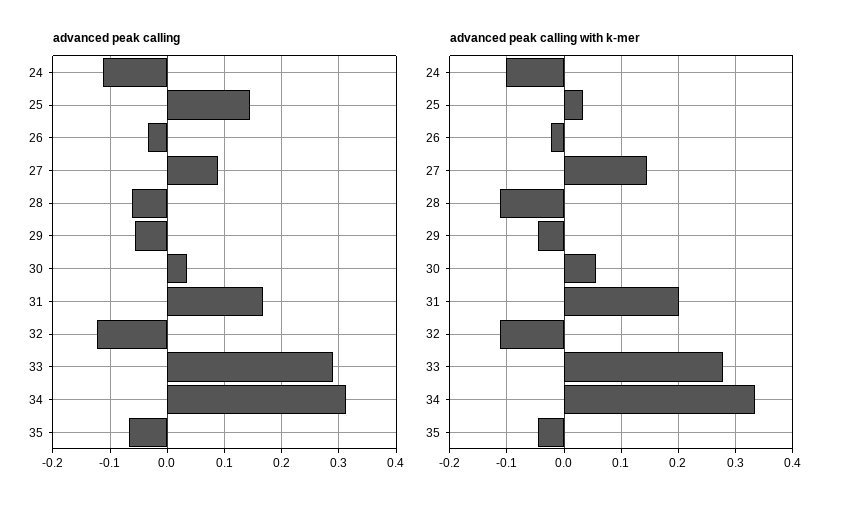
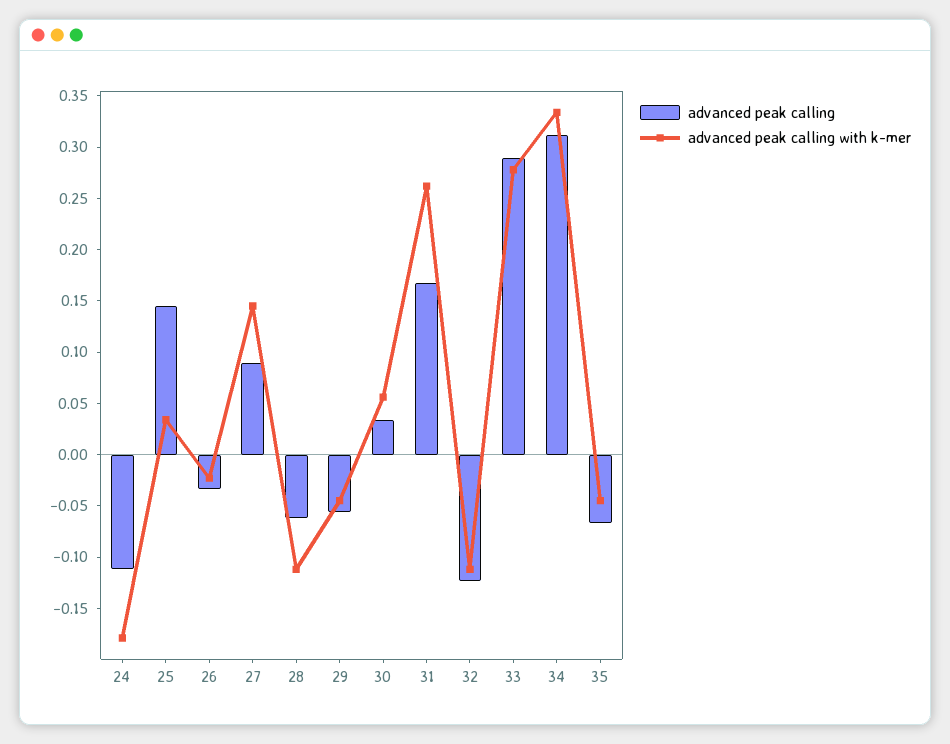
  {
    "advanced peak calling": {
      "24": -0.11,
      "25": 0.15,
      "26": -0.03,
      "27": 0.09,
      "28": -0.06,
      "29": -0.06,
      "30": 0.03,
      "31": 0.17,
      "32": -0.12,
      "33": 0.29,
      "34": 0.31,
      "35": -0.07
    },
    "advanced peak calling with k-mer": {
-     "24": -0.1,
+     "24": -0.18,
      "25": 0.03,
      "26": -0.02,
      "27": 0.15,
      "28": -0.11,
      "29": -0.05,
      "30": 0.06,
-     "31": 0.2,
+     "31": 0.26,
      "32": -0.11,
      "33": 0.28,
      "34": 0.33,
      "35": -0.05
    }
  }

